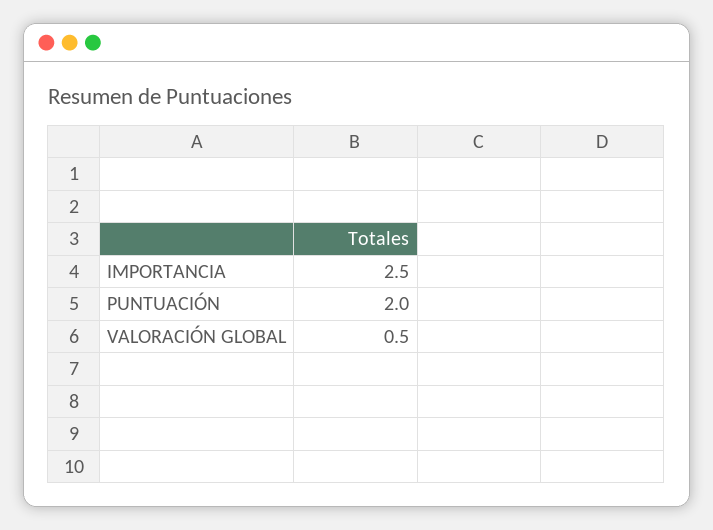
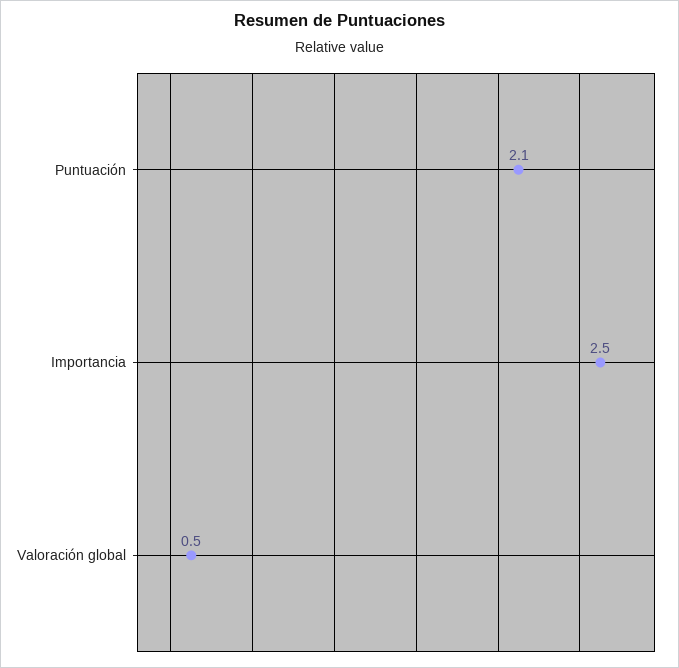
  {
    "IMPORTANCIA": 2.5,
-   "PUNTUACIÓN": 2,
+   "PUNTUACIÓN": 2.1,
    "VALORACIÓN GLOBAL": 0.5
  }

